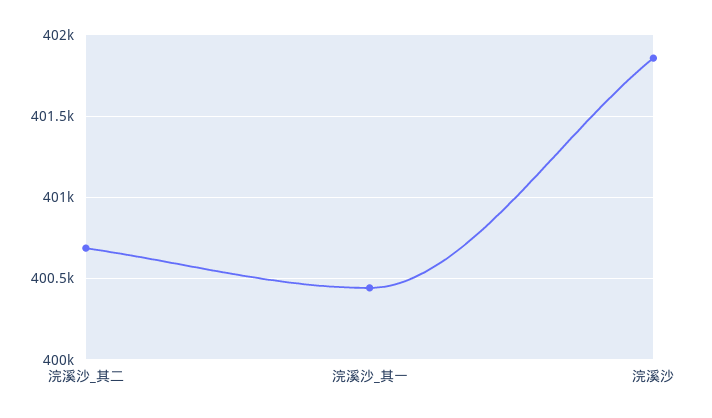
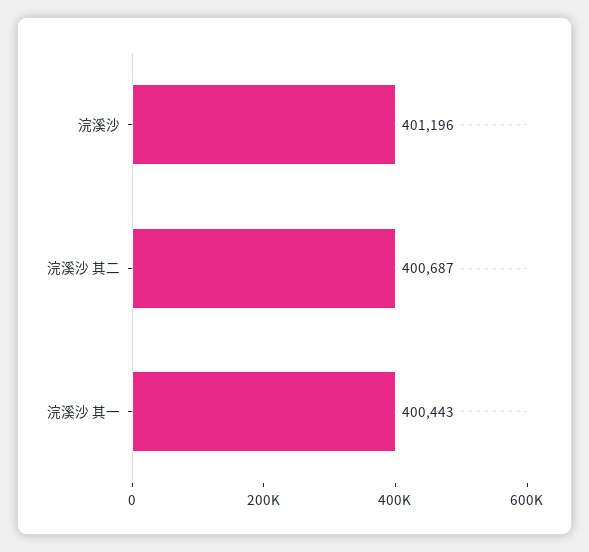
  {
    "浣溪沙_其二": 400687,
    "浣溪沙_其一": 400443,
-   "浣溪沙": 401850
+   "浣溪沙": 401196
  }

